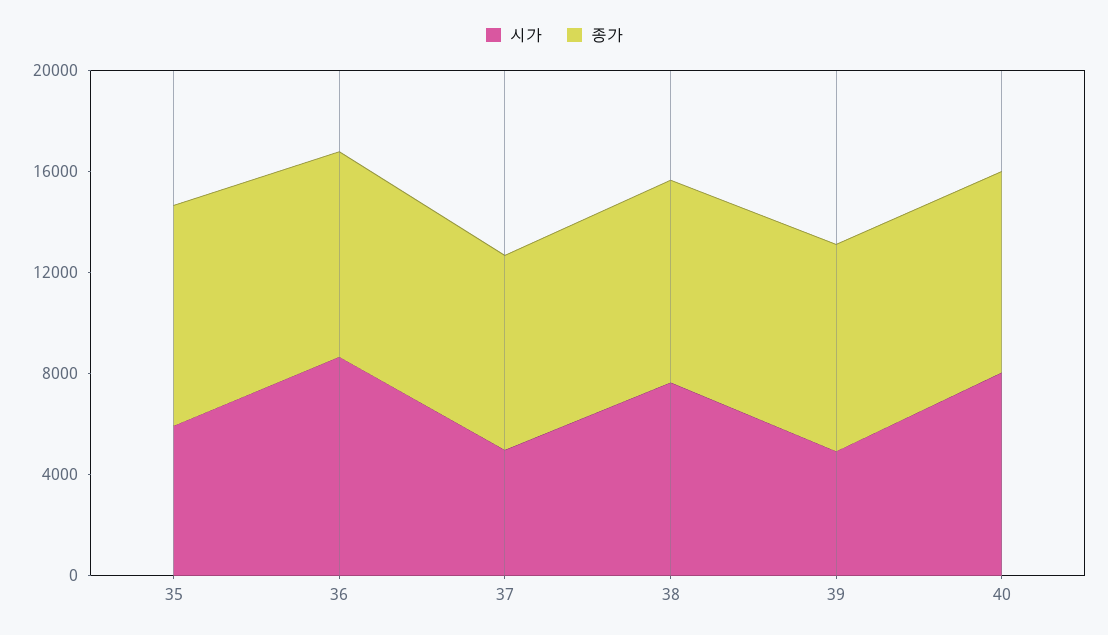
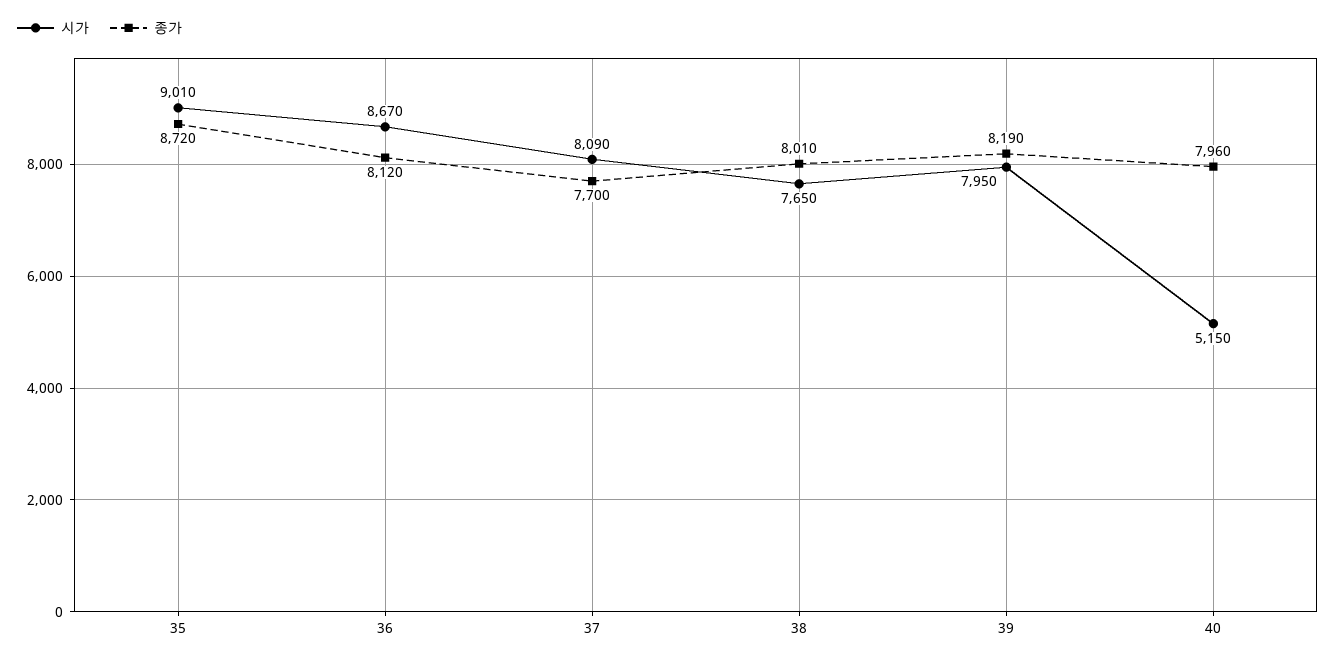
  {
    "시가": {
-     "35": 6000,
+     "35": 9010,
      "36": 8670,
-     "37": 5000,
+     "37": 8090,
      "38": 7650,
-     "39": 5000,
+     "39": 7950,
-     "40": 8000
+     "40": 5150
    },
    "종가": {
      "35": 8720,
      "36": 8120,
      "37": 7700,
      "38": 8010,
      "39": 8190,
      "40": 7960
    }
  }

